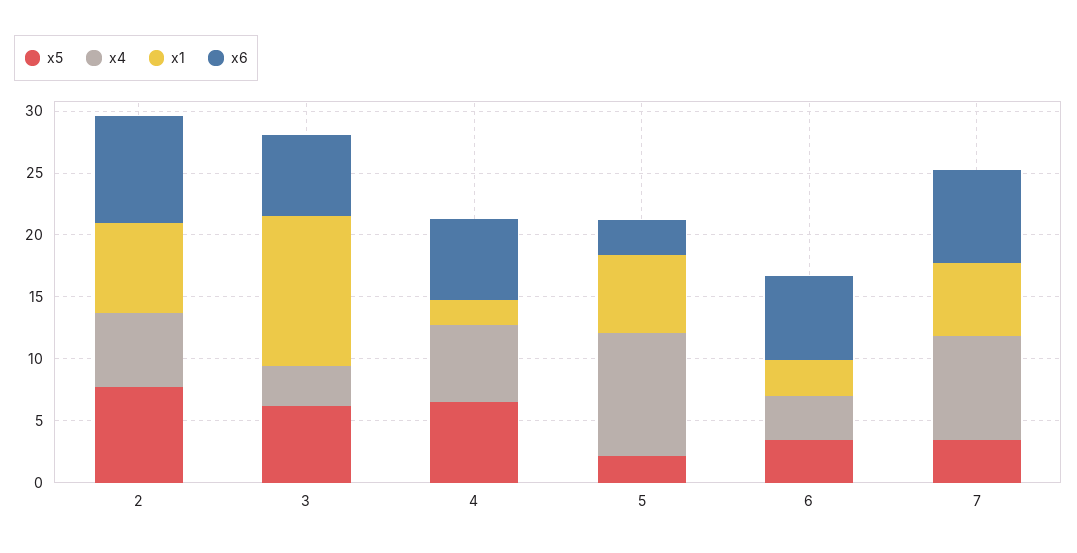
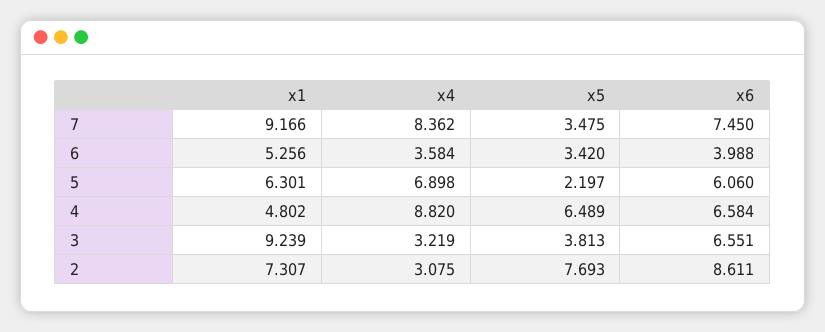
  {
    "x5": {
      "2": 7.693,
-     "3": 6,
+     "3": 3.813,
      "4": 6.489,
      "5": 2.197,
      "6": 3.42,
      "7": 3.475
    },
    "x4": {
-     "2": 6,
+     "2": 3.075,
      "3": 3.219,
-     "4": 6,
+     "4": 8.82,
-     "5": 10,
+     "5": 6.898,
      "6": 3.584,
      "7": 8.362
    },
    "x1": {
      "2": 7.307,
-     "3": 12,
+     "3": 9.239,
-     "4": 2,
+     "4": 4.802,
      "5": 6.301,
-     "6": 3,
+     "6": 5.256,
-     "7": 6
+     "7": 9.166
    },
    "x6": {
      "2": 8.611,
      "3": 6.551,
      "4": 6.584,
-     "5": 3,
+     "5": 6.06,
-     "6": 7,
+     "6": 3.988,
      "7": 7.45
    }
  }

